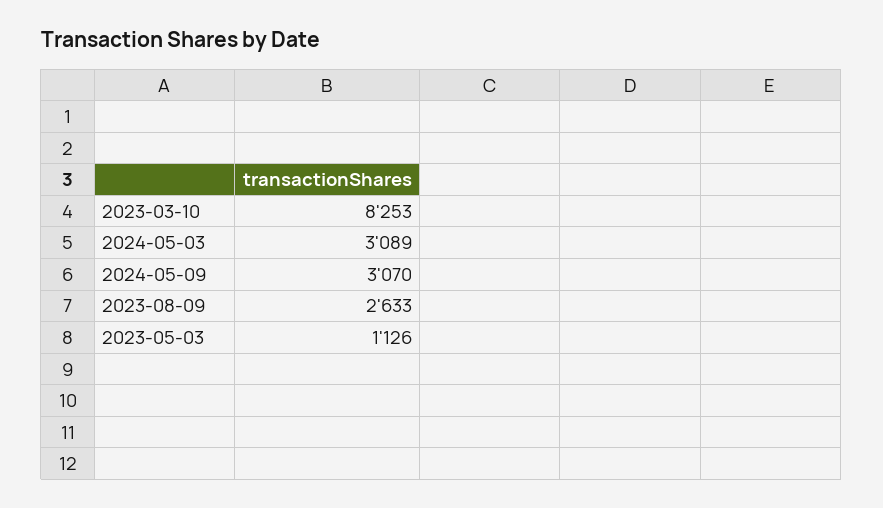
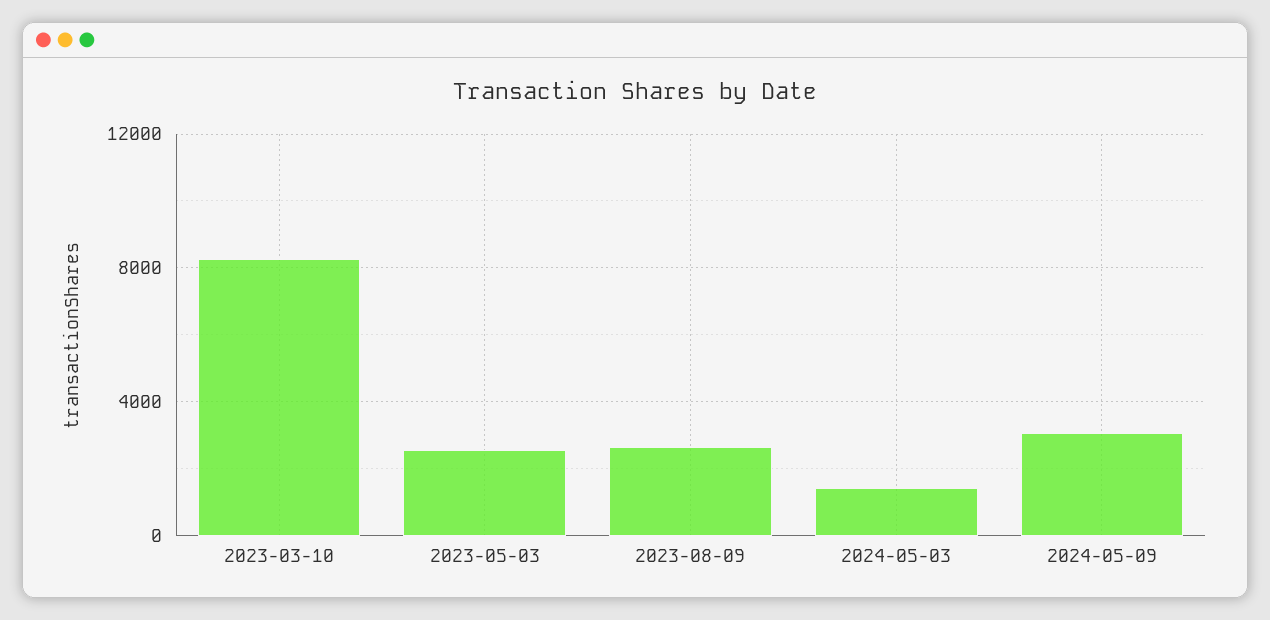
  {
    "2023-03-10": 8253,
-   "2024-05-03": 3089,
+   "2024-05-03": 1500,
    "2024-05-09": 3070,
    "2023-08-09": 2633,
-   "2023-05-03": 1126
+   "2023-05-03": 2500
  }

